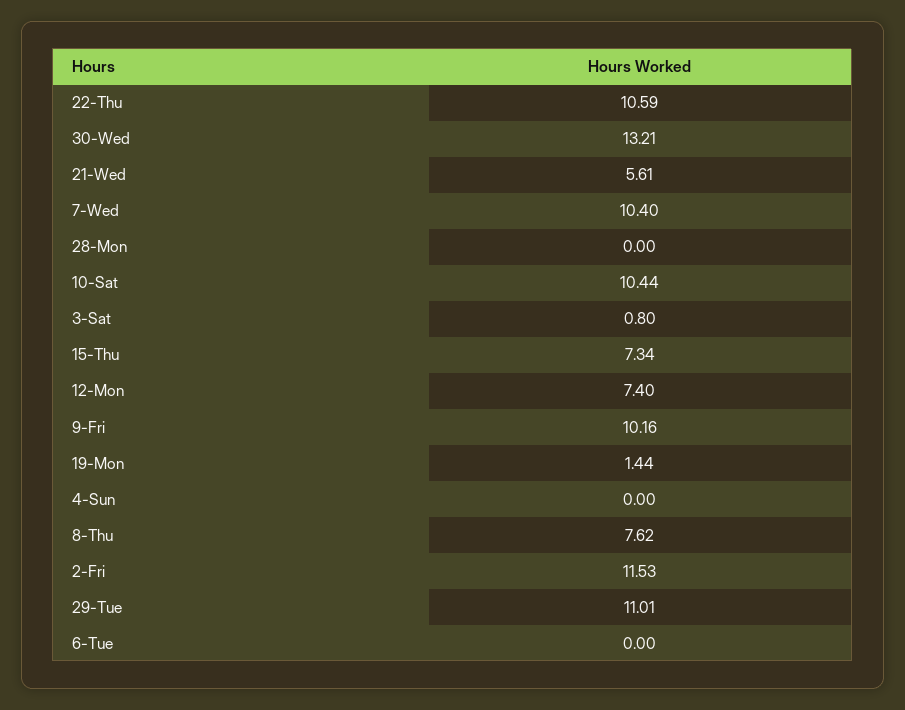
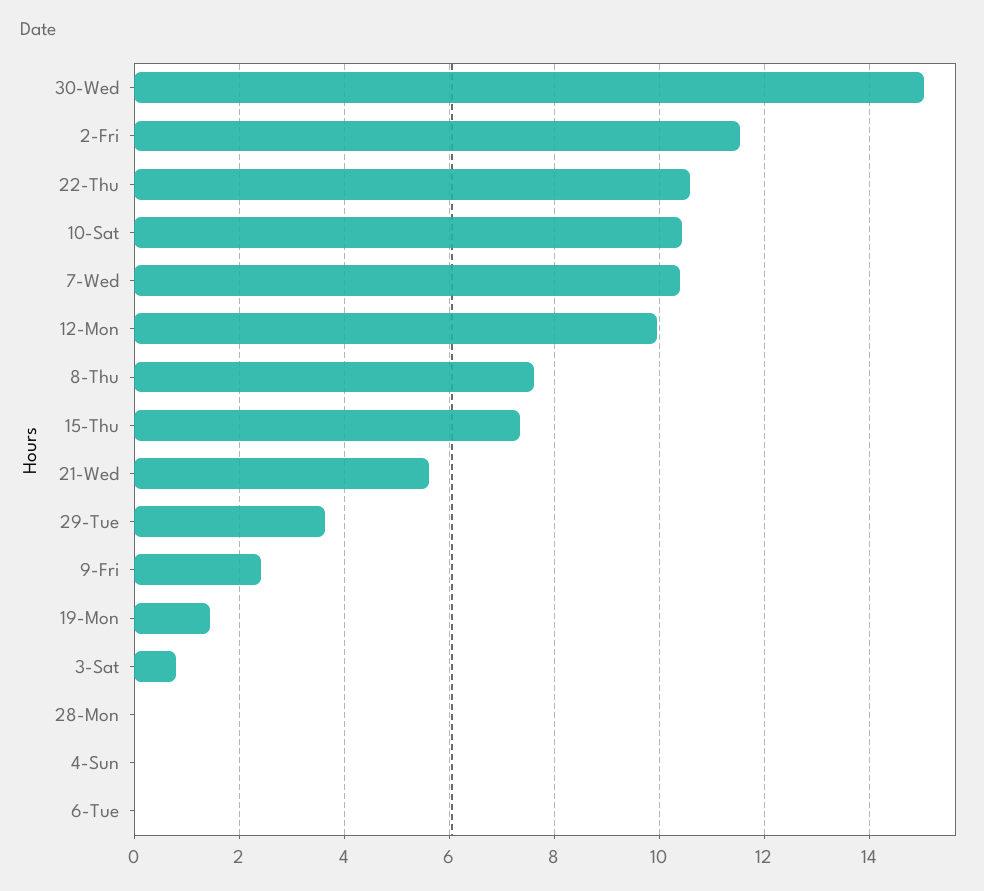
  {
    "22-Thu": 10.59,
-   "30-Wed": 13.21,
+   "30-Wed": 15,
    "21-Wed": 5.61,
    "7-Wed": 10.4,
    "28-Mon": 0,
    "10-Sat": 10.44,
    "3-Sat": 0.8,
    "15-Thu": 7.34,
-   "12-Mon": 7.4,
+   "12-Mon": 10,
-   "9-Fri": 10.16,
+   "9-Fri": 2.4,
    "19-Mon": 1.44,
    "4-Sun": 0,
    "8-Thu": 7.62,
    "2-Fri": 11.53,
-   "29-Tue": 11.01,
+   "29-Tue": 3.6,
    "6-Tue": 0
  }

